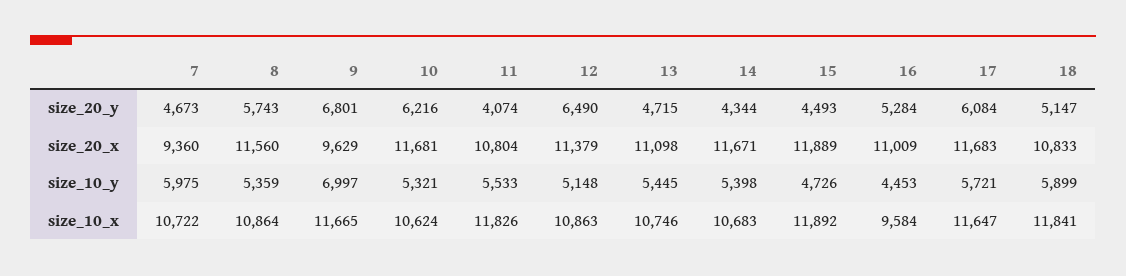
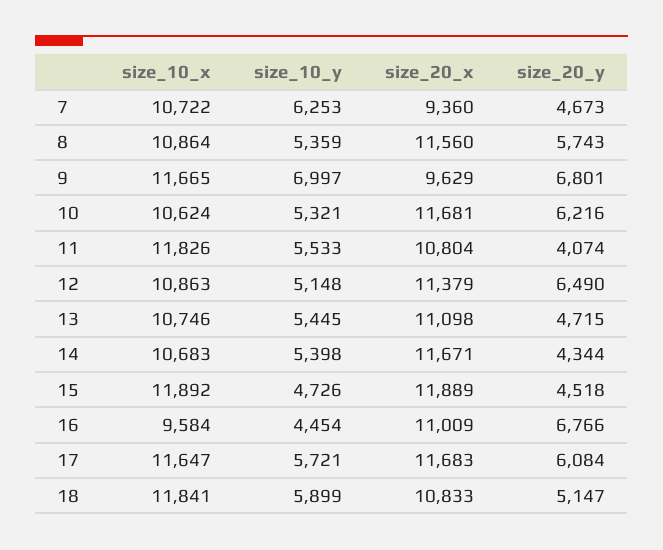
  {
    "7": {
      "size_20_y": 4673,
      "size_20_x": 9360,
-     "size_10_y": 5975,
+     "size_10_y": 6253,
      "size_10_x": 10722
    },
    "8": {
      "size_20_y": 5743,
      "size_20_x": 11560,
      "size_10_y": 5359,
      "size_10_x": 10864
    },
    "9": {
      "size_20_y": 6801,
      "size_20_x": 9629,
      "size_10_y": 6997,
      "size_10_x": 11665
    },
    "10": {
      "size_20_y": 6216,
      "size_20_x": 11681,
      "size_10_y": 5321,
      "size_10_x": 10624
    },
    "11": {
      "size_20_y": 4074,
      "size_20_x": 10804,
      "size_10_y": 5533,
      "size_10_x": 11826
    },
    "12": {
      "size_20_y": 6490,
      "size_20_x": 11379,
      "size_10_y": 5148,
      "size_10_x": 10863
    },
    "13": {
      "size_20_y": 4715,
      "size_20_x": 11098,
      "size_10_y": 5445,
      "size_10_x": 10746
    },
    "14": {
      "size_20_y": 4344,
      "size_20_x": 11671,
      "size_10_y": 5398,
      "size_10_x": 10683
    },
    "15": {
-     "size_20_y": 4493,
+     "size_20_y": 4518,
      "size_20_x": 11889,
      "size_10_y": 4726,
      "size_10_x": 11892
    },
    "16": {
-     "size_20_y": 5284,
+     "size_20_y": 6766,
      "size_20_x": 11009,
-     "size_10_y": 4453,
+     "size_10_y": 4454,
      "size_10_x": 9584
    },
    "17": {
      "size_20_y": 6084,
      "size_20_x": 11683,
      "size_10_y": 5721,
      "size_10_x": 11647
    },
    "18": {
      "size_20_y": 5147,
      "size_20_x": 10833,
      "size_10_y": 5899,
      "size_10_x": 11841
    }
  }

